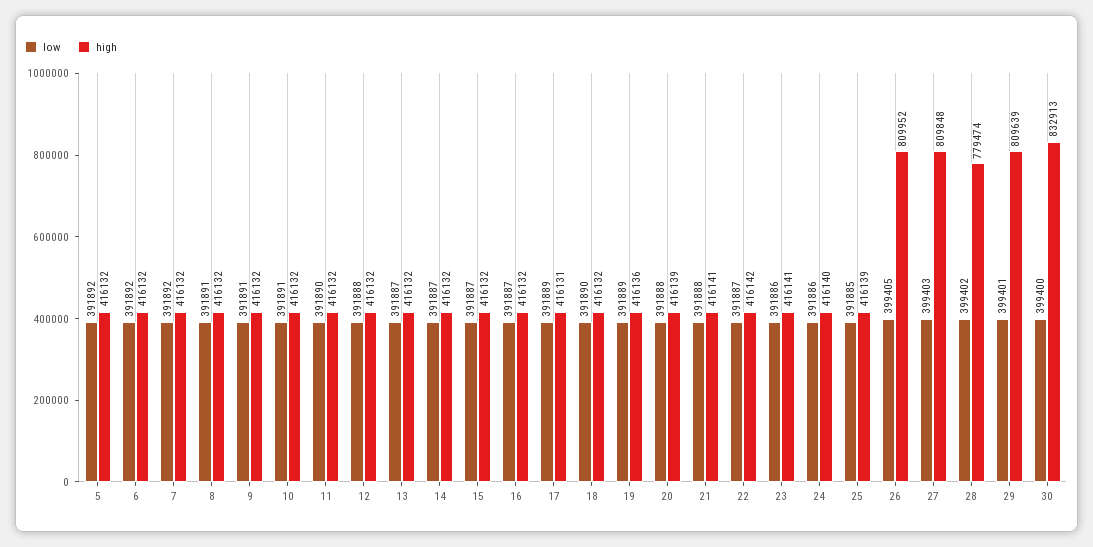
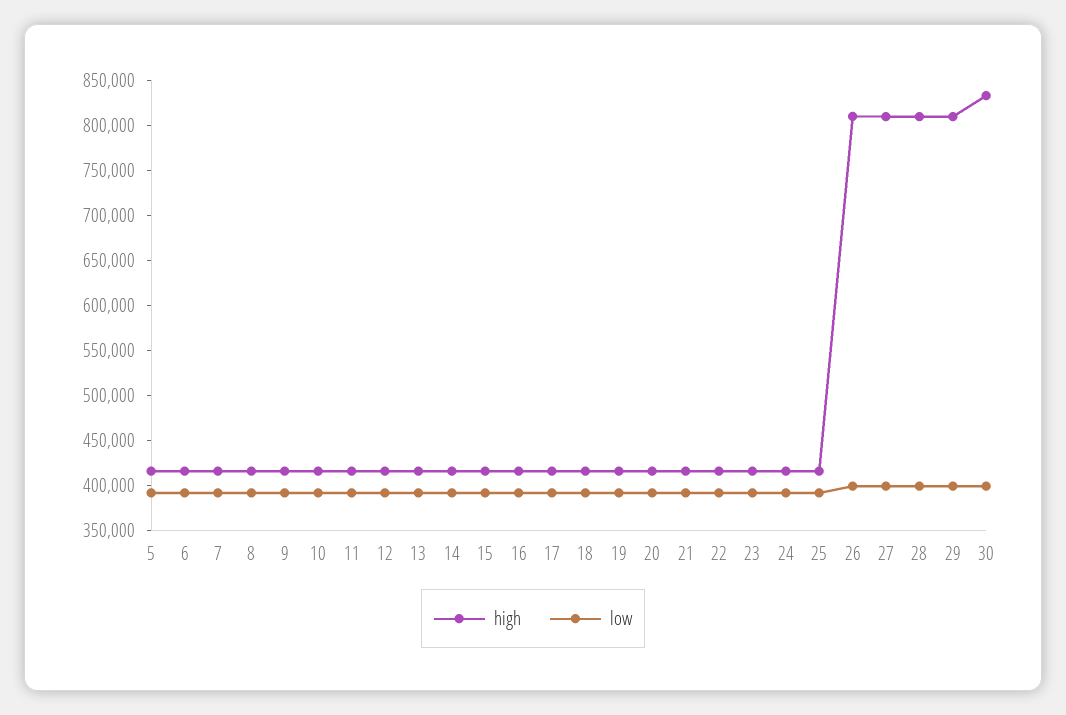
  {
    "low": {
      "5": 391892,
      "6": 391892,
      "7": 391892,
      "8": 391891,
      "9": 391891,
      "10": 391891,
      "11": 391890,
      "12": 391888,
      "13": 391887,
      "14": 391887,
      "15": 391887,
      "16": 391887,
      "17": 391889,
      "18": 391890,
      "19": 391889,
      "20": 391888,
      "21": 391888,
      "22": 391887,
      "23": 391886,
      "24": 391886,
      "25": 391885,
      "26": 399405,
      "27": 399403,
      "28": 399402,
      "29": 399401,
      "30": 399400
    },
    "high": {
      "5": 416132,
      "6": 416132,
      "7": 416132,
      "8": 416132,
      "9": 416132,
      "10": 416132,
      "11": 416132,
      "12": 416132,
      "13": 416132,
      "14": 416132,
      "15": 416132,
      "16": 416132,
      "17": 416131,
      "18": 416132,
      "19": 416136,
      "20": 416139,
      "21": 416141,
      "22": 416142,
      "23": 416141,
      "24": 416140,
      "25": 416139,
      "26": 809952,
      "27": 809848,
-     "28": 779474,
+     "28": 810000,
      "29": 809639,
      "30": 832913
    }
  }

